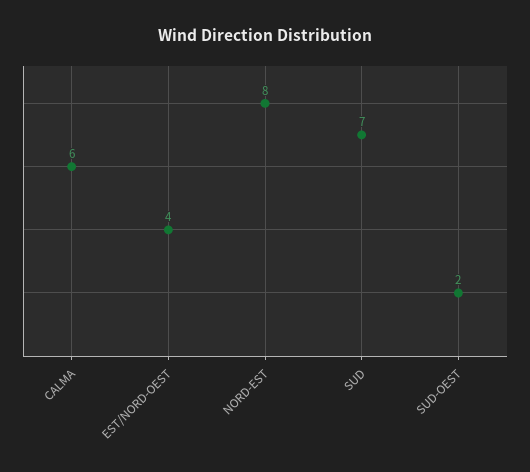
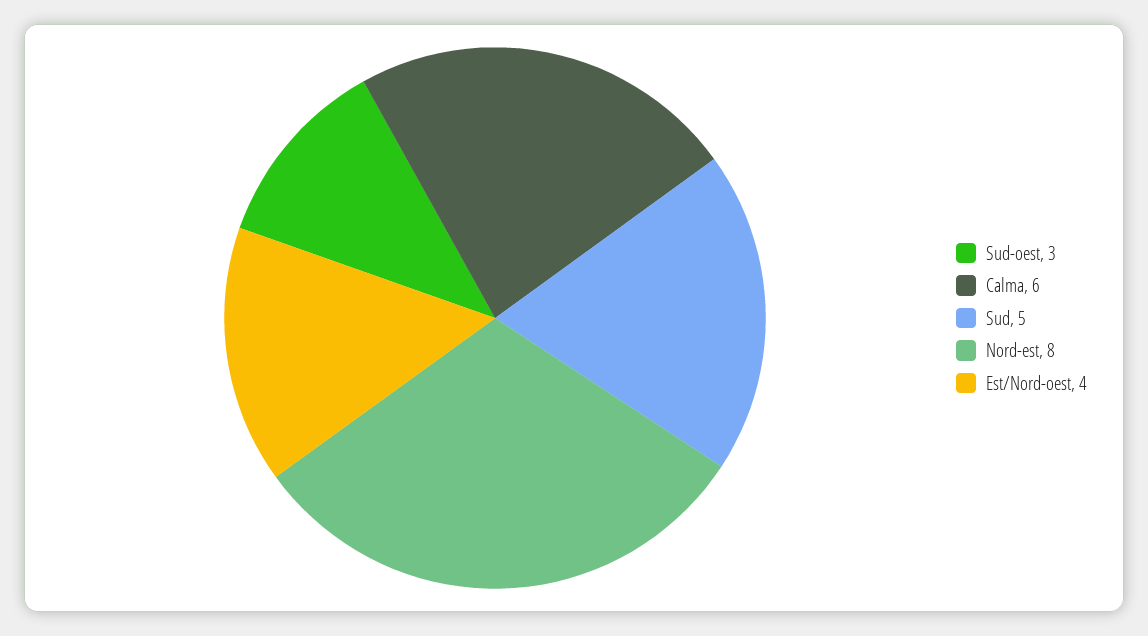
  {
    "CALMA": 6,
    "EST/NORD-OEST": 4,
    "NORD-EST": 8,
-   "SUD": 7,
+   "SUD": 5,
-   "SUD-OEST": 2
+   "SUD-OEST": 3
  }

